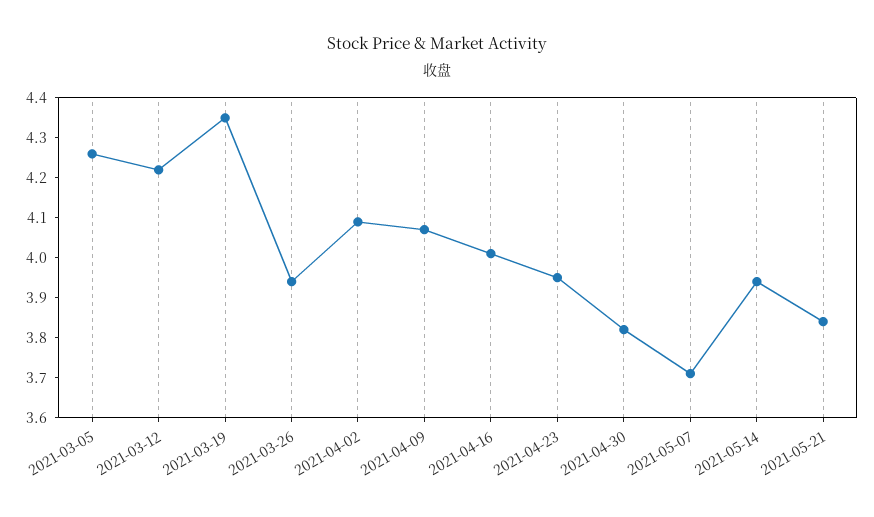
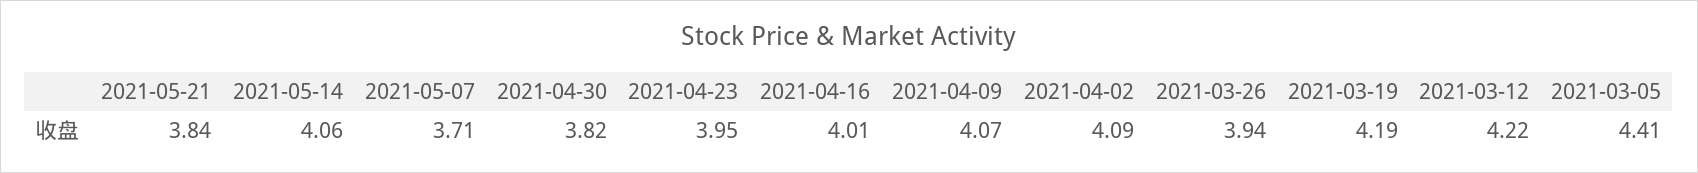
  {
-   "2021-03-05": 4.25,
+   "2021-03-05": 4.41,
    "2021-03-12": 4.22,
-   "2021-03-19": 4.35,
+   "2021-03-19": 4.19,
    "2021-03-26": 3.94,
    "2021-04-02": 4.09,
    "2021-04-09": 4.07,
    "2021-04-16": 4.01,
    "2021-04-23": 3.95,
    "2021-04-30": 3.82,
    "2021-05-07": 3.71,
-   "2021-05-14": 3.95,
+   "2021-05-14": 4.06,
    "2021-05-21": 3.84
  }

